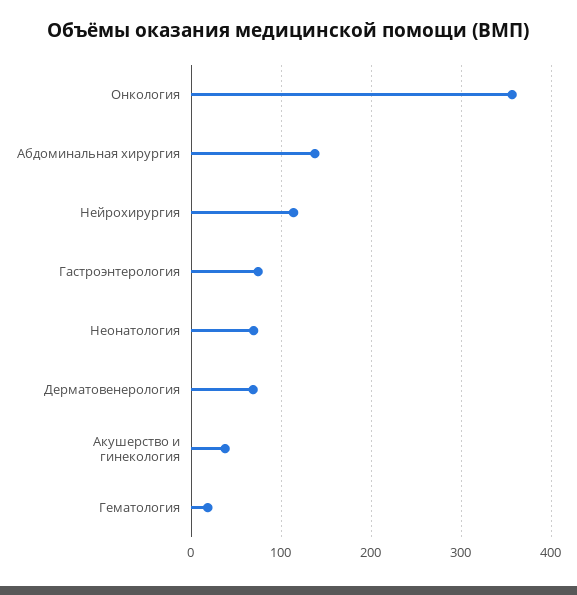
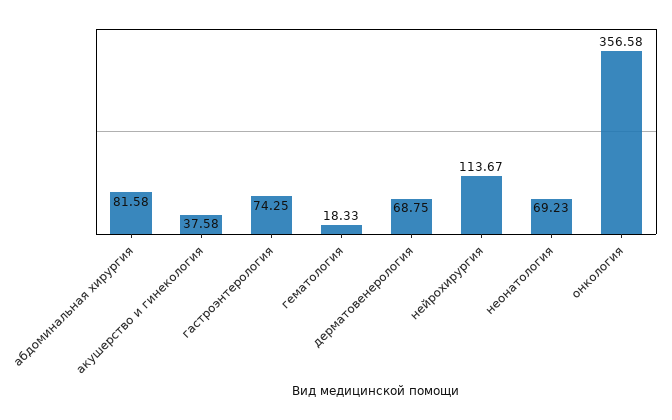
  {
    "Онкология": 356.58,
-   "Абдоминальная хирургия": 140,
+   "Абдоминальная хирургия": 81.58,
    "Нейрохирургия": 113.67,
    "Гастроэнтерология": 74.25,
    "Неонатология": 69.23,
    "Дерматовенерология": 68.75,
    "Акушерство и гинекология": 37.58,
    "Гематология": 18.33
  }

